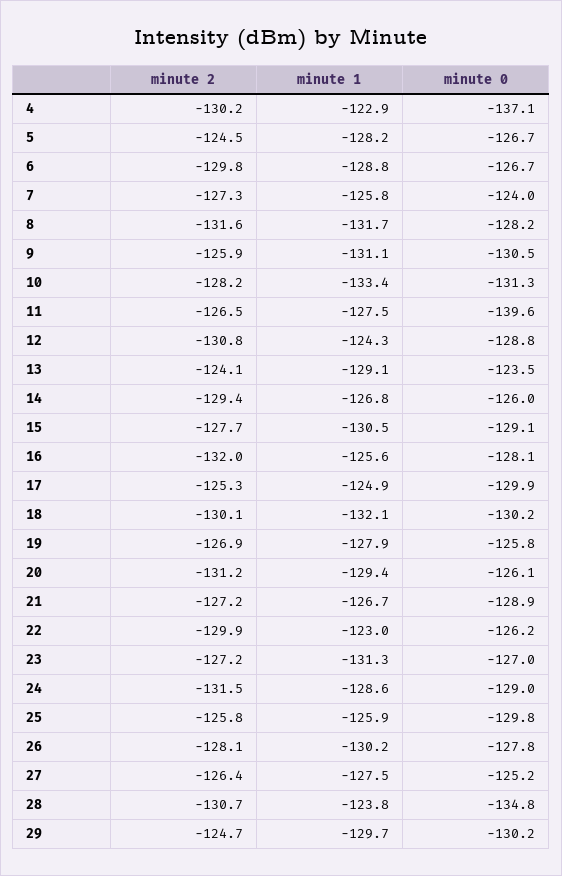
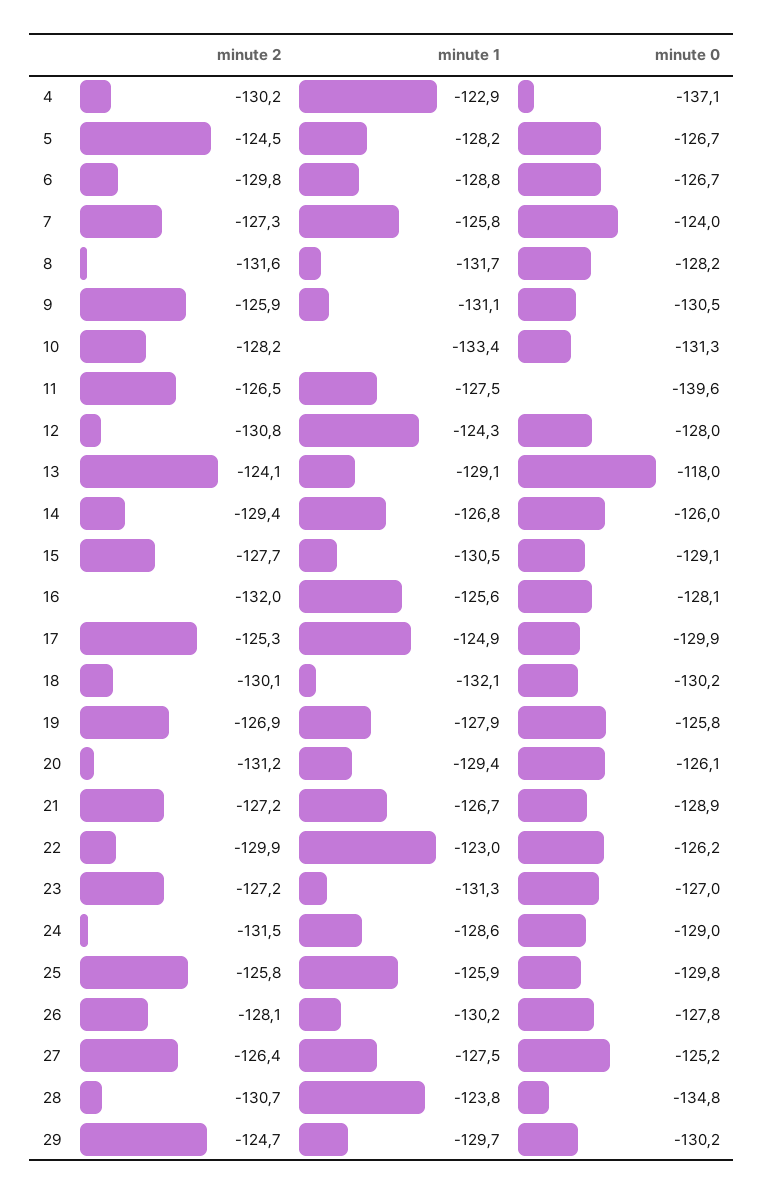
  {
    "minute 2": {
      "4": -130.2,
      "5": -124.5,
      "6": -129.8,
      "7": -127.3,
      "8": -131.6,
      "9": -125.9,
      "10": -128.2,
      "11": -126.5,
      "12": -130.8,
      "13": -124.1,
      "14": -129.4,
      "15": -127.7,
      "16": -132,
      "17": -125.3,
      "18": -130.1,
      "19": -126.9,
      "20": -131.2,
      "21": -127.2,
      "22": -129.9,
      "23": -127.2,
      "24": -131.5,
      "25": -125.8,
      "26": -128.1,
      "27": -126.4,
      "28": -130.7,
      "29": -124.7
    },
    "minute 1": {
      "4": -122.9,
      "5": -128.2,
      "6": -128.8,
      "7": -125.8,
      "8": -131.7,
      "9": -131.1,
      "10": -133.4,
      "11": -127.5,
      "12": -124.3,
      "13": -129.1,
      "14": -126.8,
      "15": -130.5,
      "16": -125.6,
      "17": -124.9,
      "18": -132.1,
      "19": -127.9,
      "20": -129.4,
      "21": -126.7,
      "22": -123,
      "23": -131.3,
      "24": -128.6,
      "25": -125.9,
      "26": -130.2,
      "27": -127.5,
      "28": -123.8,
      "29": -129.7
    },
    "minute 0": {
      "4": -137.1,
      "5": -126.7,
      "6": -126.7,
      "7": -124,
      "8": -128.2,
      "9": -130.5,
      "10": -131.3,
      "11": -139.6,
-     "12": -128.8,
+     "12": -128,
-     "13": -123.5,
+     "13": -118,
      "14": -126,
      "15": -129.1,
      "16": -128.1,
      "17": -129.9,
      "18": -130.2,
      "19": -125.8,
      "20": -126.1,
      "21": -128.9,
      "22": -126.2,
      "23": -127,
      "24": -129,
      "25": -129.8,
      "26": -127.8,
      "27": -125.2,
      "28": -134.8,
      "29": -130.2
    }
  }

